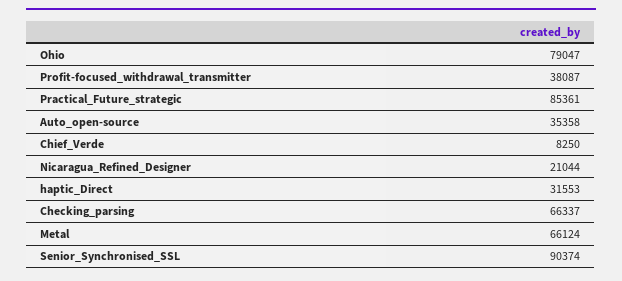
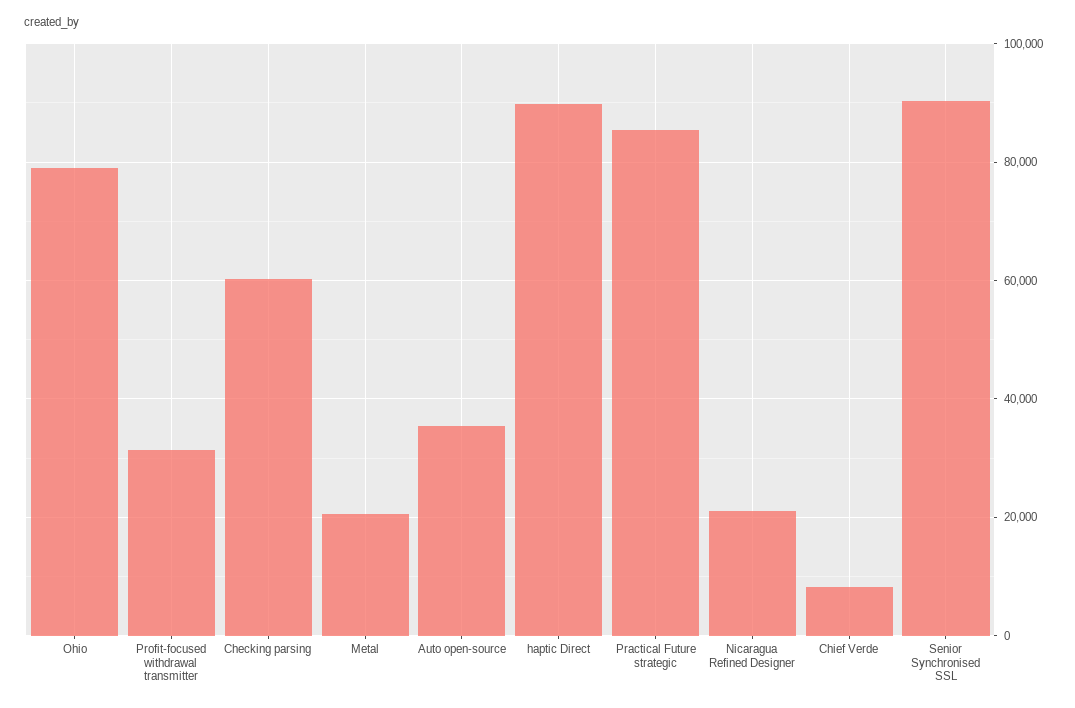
  {
    "Ohio": 79047,
-   "Profit-focused_withdrawal_transmitter": 38087,
+   "Profit-focused_withdrawal_transmitter": 32000,
    "Practical_Future_strategic": 85361,
    "Auto_open-source": 35358,
    "Chief_Verde": 8250,
    "Nicaragua_Refined_Designer": 21044,
-   "haptic_Direct": 31553,
+   "haptic_Direct": 90000,
-   "Checking_parsing": 66337,
+   "Checking_parsing": 60000,
-   "Metal": 66124,
+   "Metal": 20000,
    "Senior_Synchronised_SSL": 90374
  }

